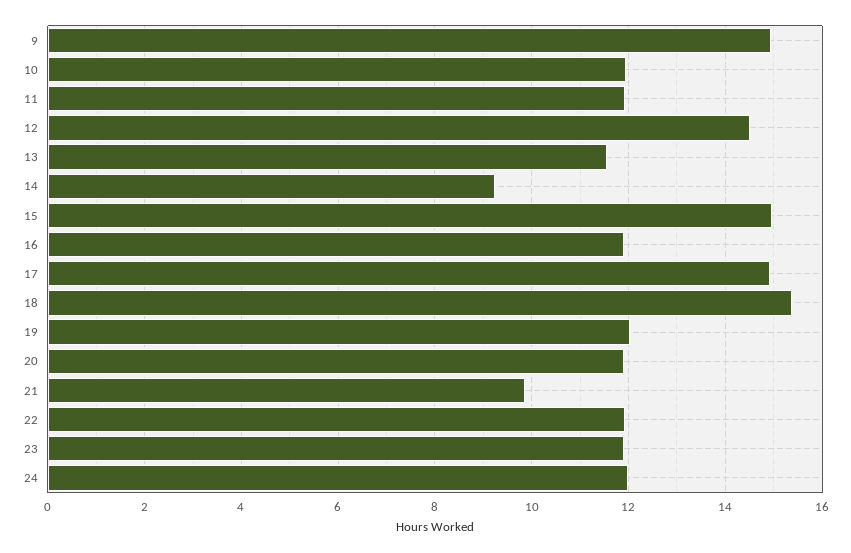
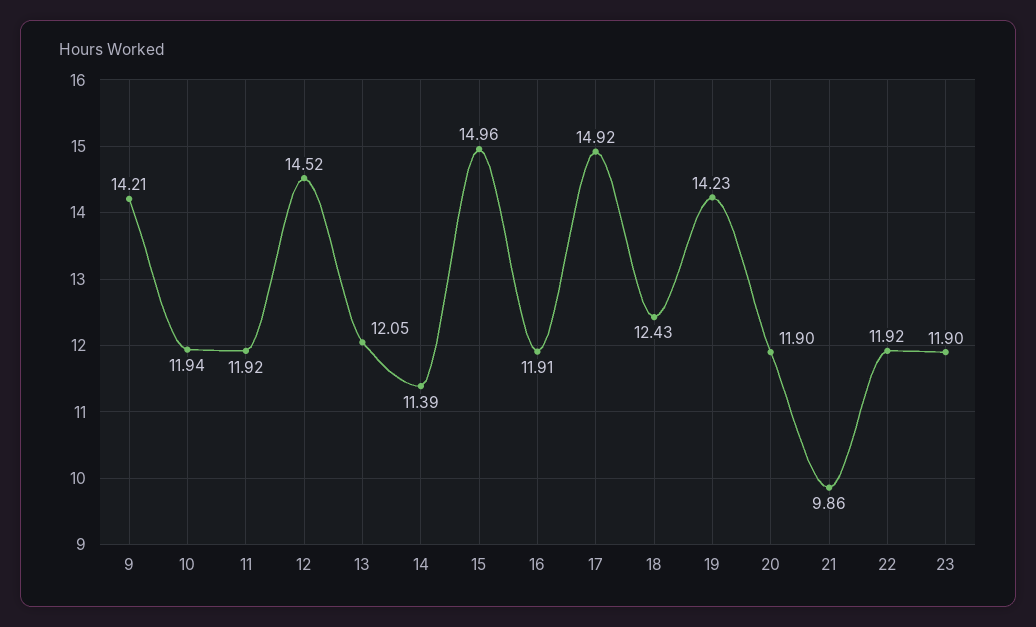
  {
-   "9": 15,
+   "9": 14.21,
    "10": 11.94,
    "11": 11.92,
    "12": 14.52,
-   "13": 11.6,
+   "13": 12.05,
-   "14": 9.2,
+   "14": 11.39,
    "15": 14.96,
    "16": 11.91,
    "17": 14.92,
-   "18": 15.4,
+   "18": 12.43,
-   "19": 12,
+   "19": 14.23,
    "20": 11.9,
    "21": 9.86,
    "22": 11.92,
-   "23": 11.9,
+   "23": 11.9
-   "24": 12
  }

